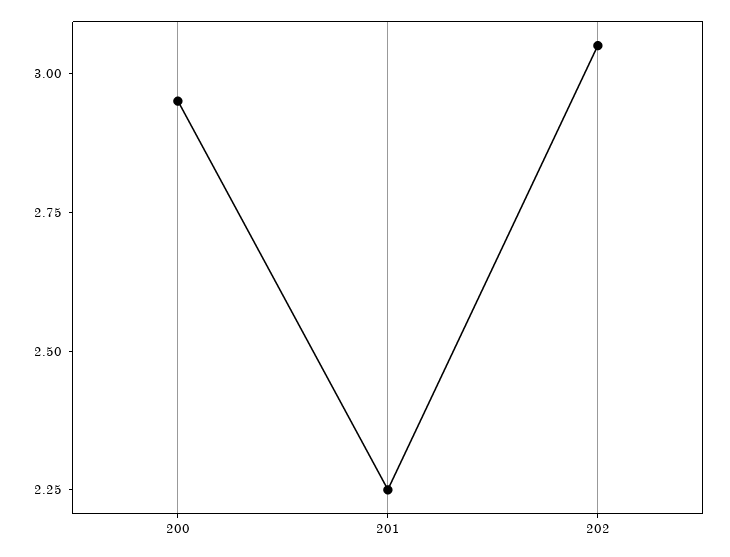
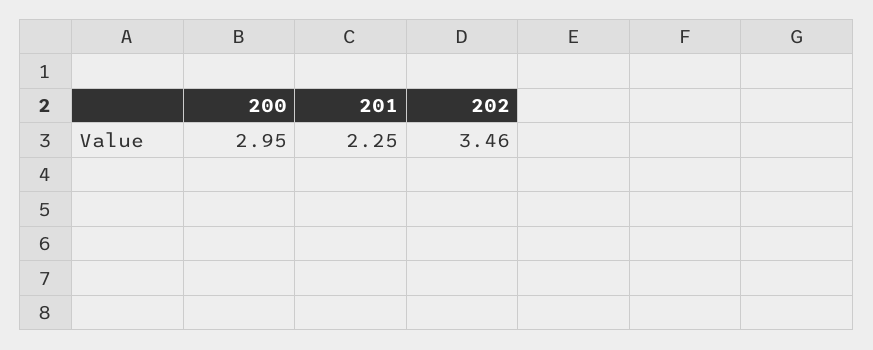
  {
    "200": 2.95,
    "201": 2.25,
-   "202": 3.05
+   "202": 3.46
  }

